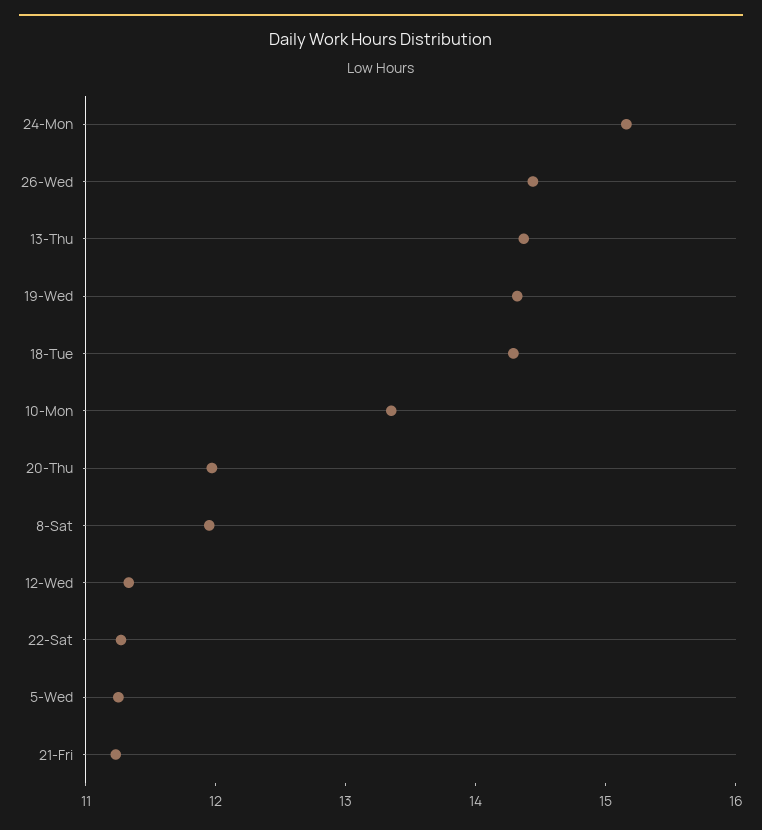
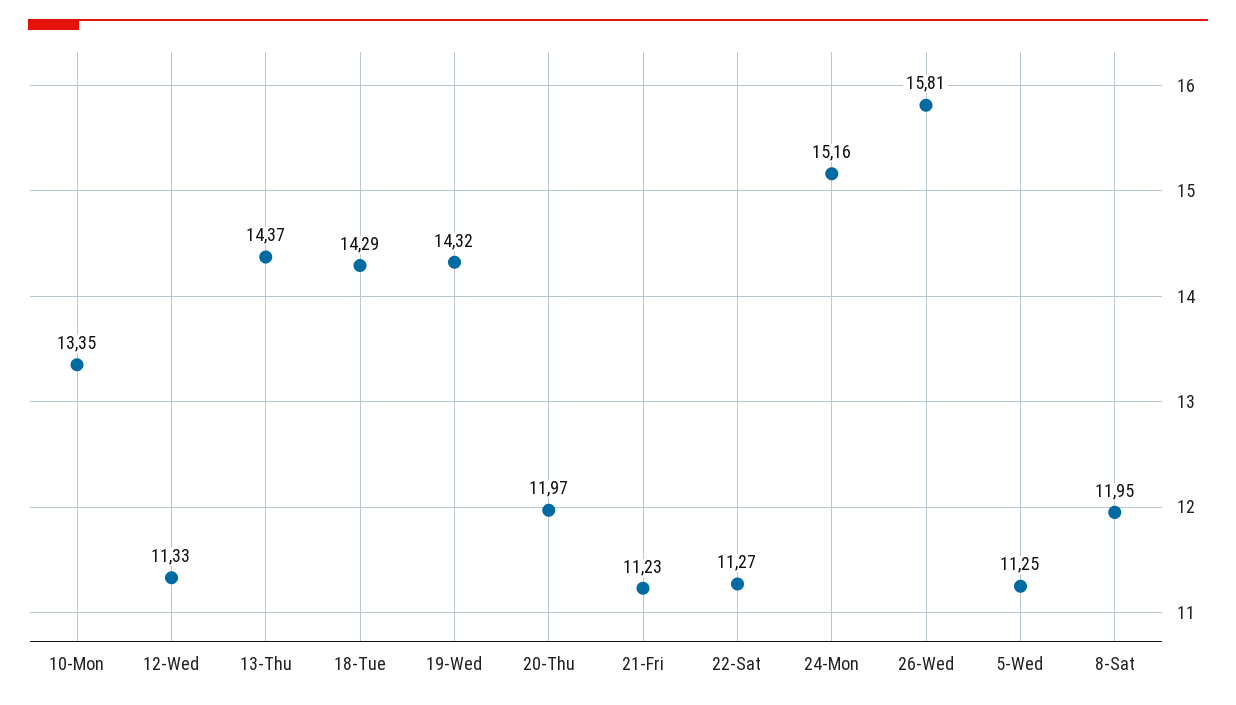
  {
    "24-Mon": 15.16,
-   "26-Wed": 14.4,
+   "26-Wed": 15.81,
    "13-Thu": 14.37,
    "19-Wed": 14.32,
    "18-Tue": 14.29,
    "10-Mon": 13.35,
    "20-Thu": 11.97,
    "8-Sat": 11.95,
    "12-Wed": 11.33,
    "22-Sat": 11.27,
    "5-Wed": 11.25,
    "21-Fri": 11.23
  }

